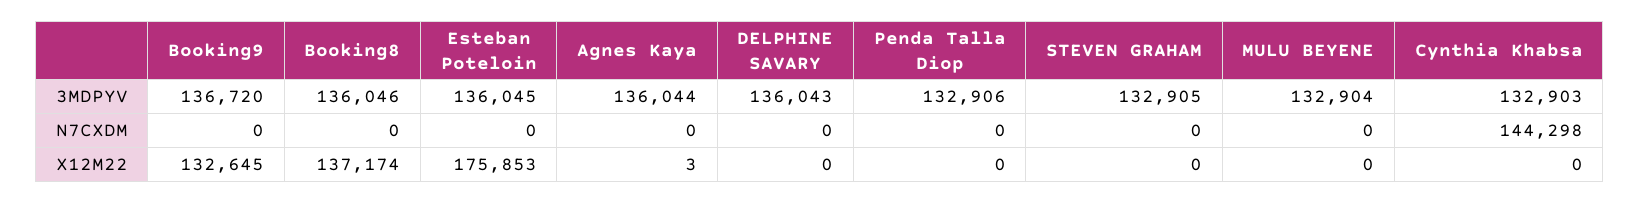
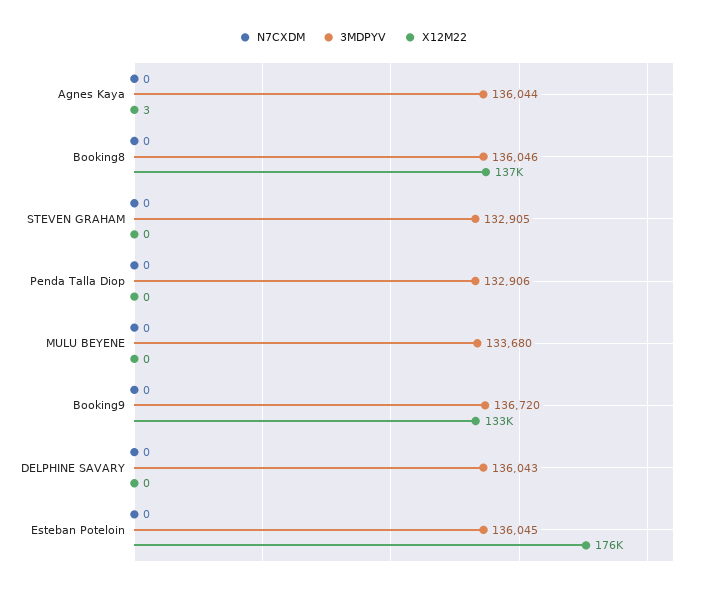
  {
    "3MDPYV": {
      "Booking9": 136720,
      "Booking8": 136046,
      "Esteban Poteloin": 136045,
      "Agnes Kaya": 136044,
      "DELPHINE SAVARY": 136043,
      "Penda Talla Diop": 132906,
      "STEVEN GRAHAM": 132905,
-     "MULU BEYENE": 132904,
+     "MULU BEYENE": 133680
-     "Cynthia Khabsa": 132903
    },
    "N7CXDM": {
      "Booking9": 0,
      "Booking8": 0,
      "Esteban Poteloin": 0,
      "Agnes Kaya": 0,
      "DELPHINE SAVARY": 0,
      "Penda Talla Diop": 0,
      "STEVEN GRAHAM": 0,
-     "MULU BEYENE": 0,
+     "MULU BEYENE": 0
-     "Cynthia Khabsa": 144298
    },
    "X12M22": {
      "Booking9": 132645,
      "Booking8": 137174,
      "Esteban Poteloin": 175853,
      "Agnes Kaya": 3,
      "DELPHINE SAVARY": 0,
      "Penda Talla Diop": 0,
      "STEVEN GRAHAM": 0,
-     "MULU BEYENE": 0,
+     "MULU BEYENE": 0
-     "Cynthia Khabsa": 0
    }
  }

